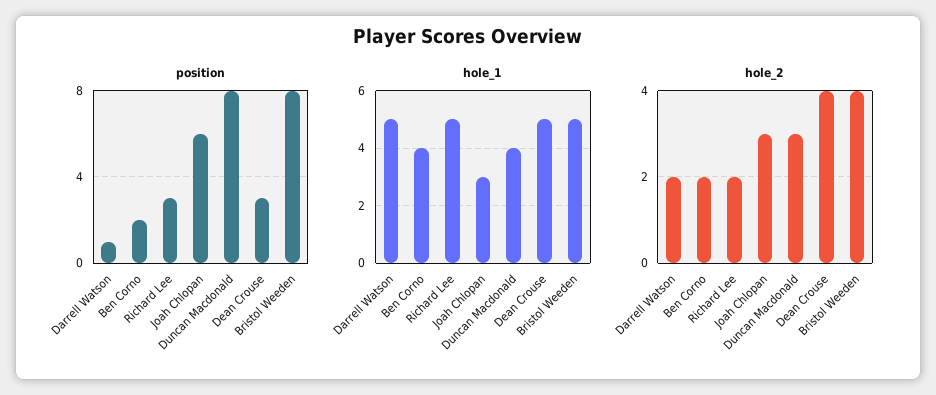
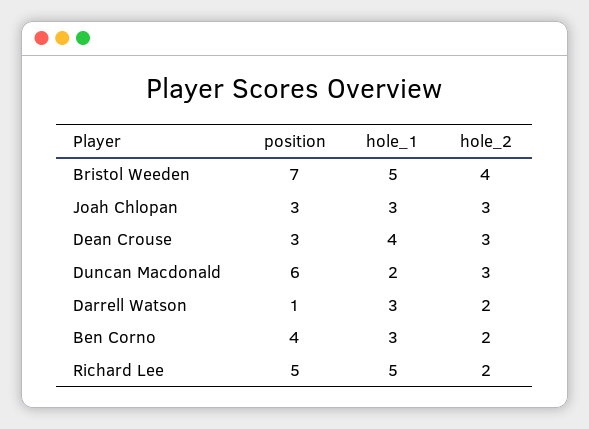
  {
    "position": {
      "Darrell Watson": 1,
-     "Ben Corno": 2,
+     "Ben Corno": 4,
-     "Richard Lee": 3,
+     "Richard Lee": 5,
-     "Joah Chlopan": 6,
+     "Joah Chlopan": 3,
-     "Duncan Macdonald": 8,
+     "Duncan Macdonald": 6,
      "Dean Crouse": 3,
-     "Bristol Weeden": 8
+     "Bristol Weeden": 7
    },
    "hole_1": {
-     "Darrell Watson": 5,
+     "Darrell Watson": 3,
-     "Ben Corno": 4,
+     "Ben Corno": 3,
      "Richard Lee": 5,
      "Joah Chlopan": 3,
-     "Duncan Macdonald": 4,
+     "Duncan Macdonald": 2,
-     "Dean Crouse": 5,
+     "Dean Crouse": 4,
      "Bristol Weeden": 5
    },
    "hole_2": {
      "Darrell Watson": 2,
      "Ben Corno": 2,
      "Richard Lee": 2,
      "Joah Chlopan": 3,
      "Duncan Macdonald": 3,
-     "Dean Crouse": 4,
+     "Dean Crouse": 3,
      "Bristol Weeden": 4
    }
  }

